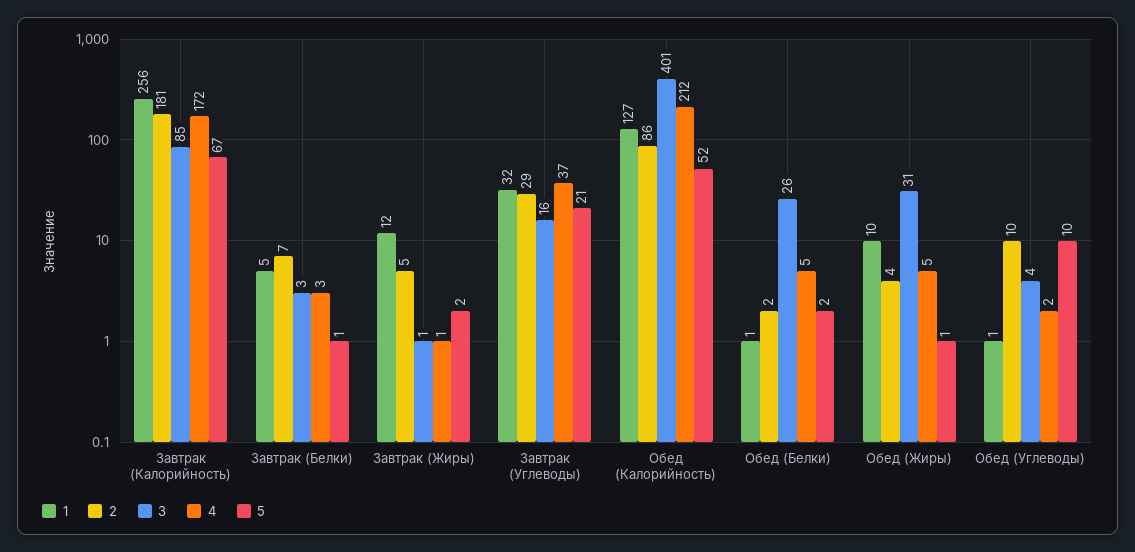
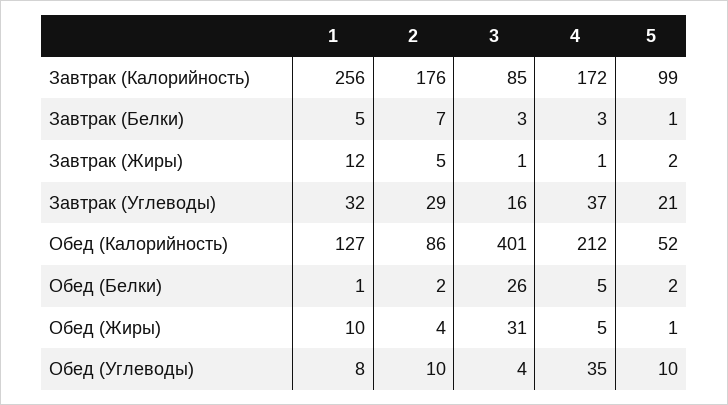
  {
    "1": {
      "Завтрак (Калорийность)": 256,
      "Завтрак (Белки)": 5,
      "Завтрак (Жиры)": 12,
      "Завтрак (Углеводы)": 32,
      "Обед (Калорийность)": 127,
      "Обед (Белки)": 1,
      "Обед (Жиры)": 10,
-     "Обед (Углеводы)": 1
+     "Обед (Углеводы)": 8
    },
    "2": {
-     "Завтрак (Калорийность)": 181,
+     "Завтрак (Калорийность)": 176,
      "Завтрак (Белки)": 7,
      "Завтрак (Жиры)": 5,
      "Завтрак (Углеводы)": 29,
      "Обед (Калорийность)": 86,
      "Обед (Белки)": 2,
      "Обед (Жиры)": 4,
      "Обед (Углеводы)": 10
    },
    "3": {
      "Завтрак (Калорийность)": 85,
      "Завтрак (Белки)": 3,
      "Завтрак (Жиры)": 1,
      "Завтрак (Углеводы)": 16,
      "Обед (Калорийность)": 401,
      "Обед (Белки)": 26,
      "Обед (Жиры)": 31,
      "Обед (Углеводы)": 4
    },
    "4": {
      "Завтрак (Калорийность)": 172,
      "Завтрак (Белки)": 3,
      "Завтрак (Жиры)": 1,
      "Завтрак (Углеводы)": 37,
      "Обед (Калорийность)": 212,
      "Обед (Белки)": 5,
      "Обед (Жиры)": 5,
-     "Обед (Углеводы)": 2
+     "Обед (Углеводы)": 35
    },
    "5": {
-     "Завтрак (Калорийность)": 67,
+     "Завтрак (Калорийность)": 99,
      "Завтрак (Белки)": 1,
      "Завтрак (Жиры)": 2,
      "Завтрак (Углеводы)": 21,
      "Обед (Калорийность)": 52,
      "Обед (Белки)": 2,
      "Обед (Жиры)": 1,
      "Обед (Углеводы)": 10
    }
  }

